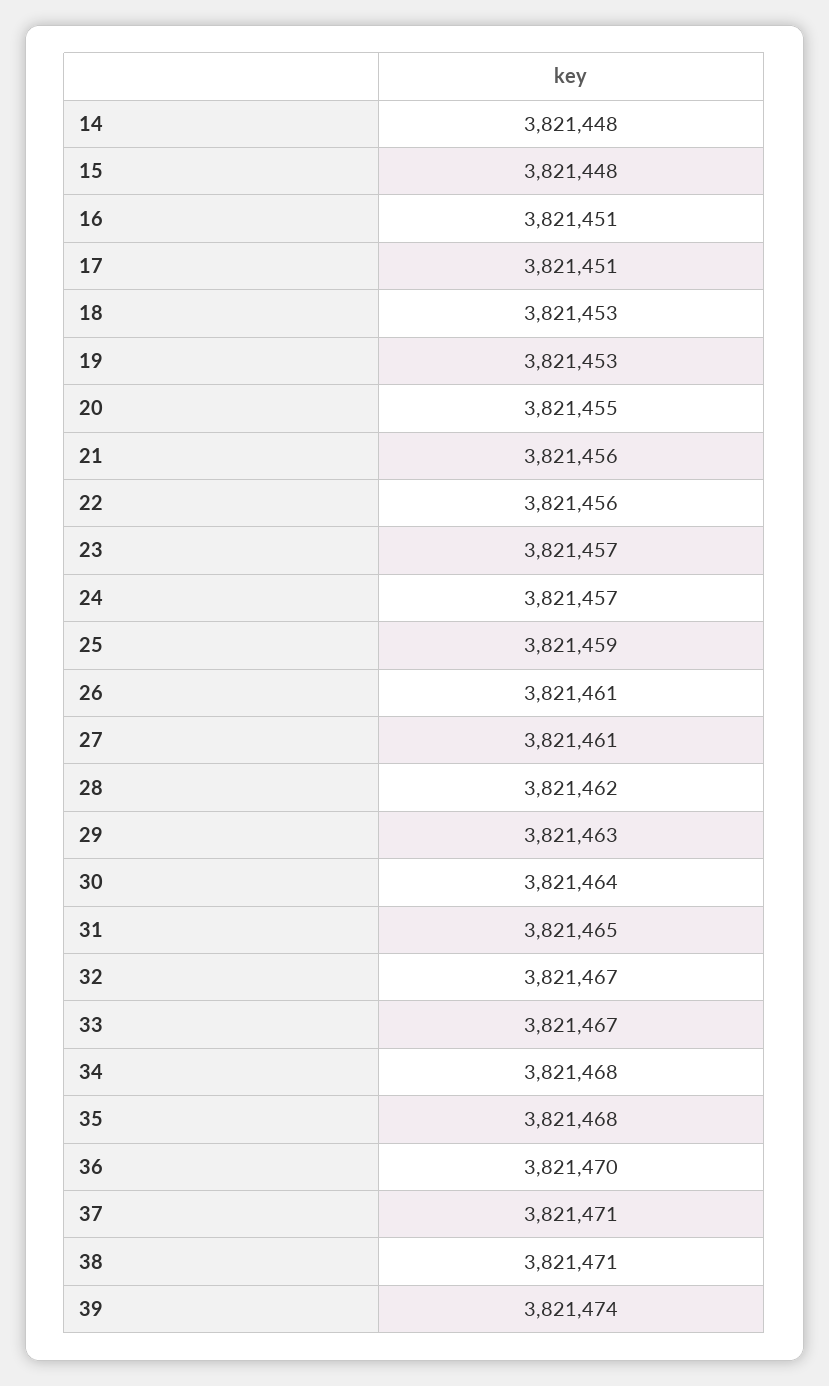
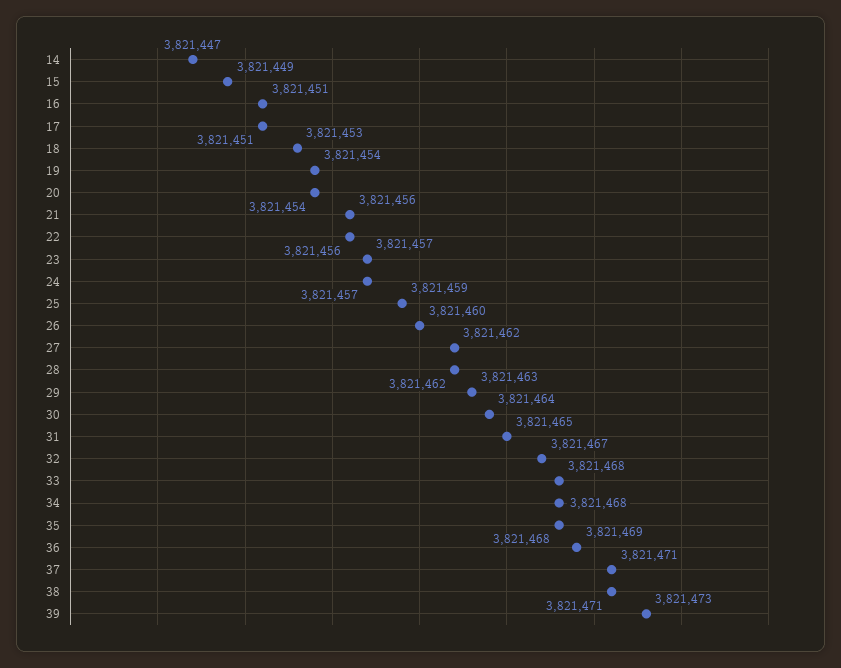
  {
-   "14": 3821448,
+   "14": 3821447,
-   "15": 3821448,
+   "15": 3821449,
    "16": 3821451,
    "17": 3821451,
    "18": 3821453,
-   "19": 3821453,
+   "19": 3821454,
-   "20": 3821455,
+   "20": 3821454,
    "21": 3821456,
    "22": 3821456,
    "23": 3821457,
    "24": 3821457,
    "25": 3821459,
-   "26": 3821461,
+   "26": 3821460,
-   "27": 3821461,
+   "27": 3821462,
    "28": 3821462,
    "29": 3821463,
    "30": 3821464,
    "31": 3821465,
    "32": 3821467,
-   "33": 3821467,
+   "33": 3821468,
    "34": 3821468,
    "35": 3821468,
-   "36": 3821470,
+   "36": 3821469,
    "37": 3821471,
    "38": 3821471,
-   "39": 3821474
+   "39": 3821473
  }

